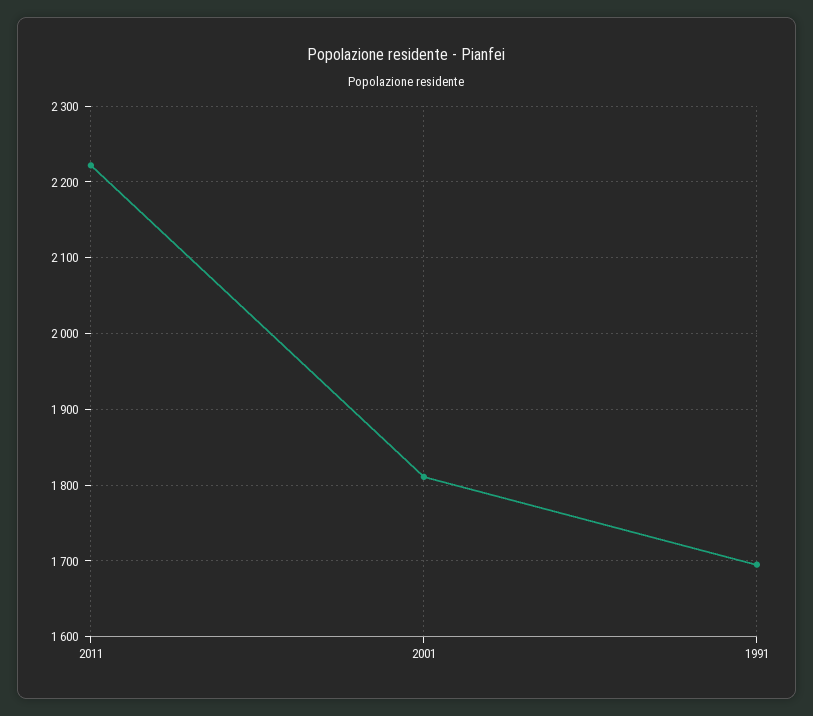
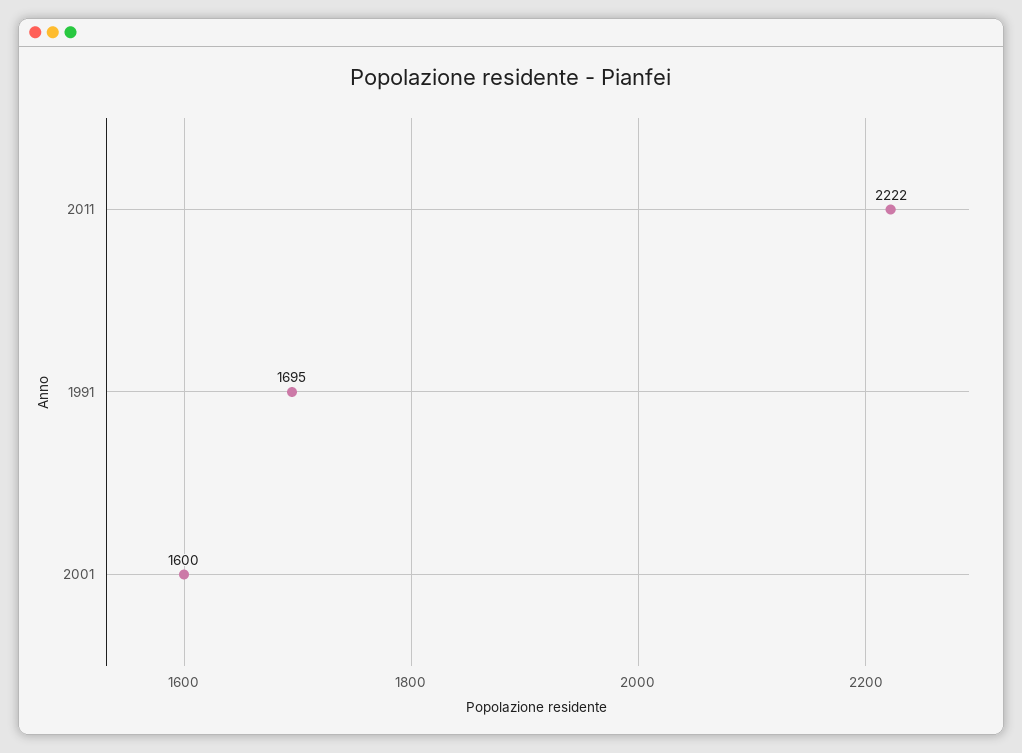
  {
    "2011": 2222,
-   "2001": 1810,
+   "2001": 1600,
    "1991": 1695
  }

